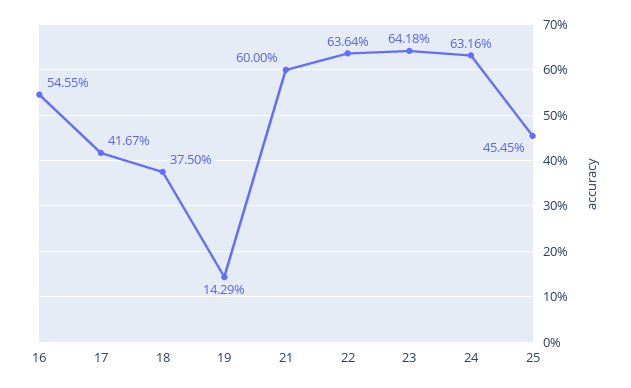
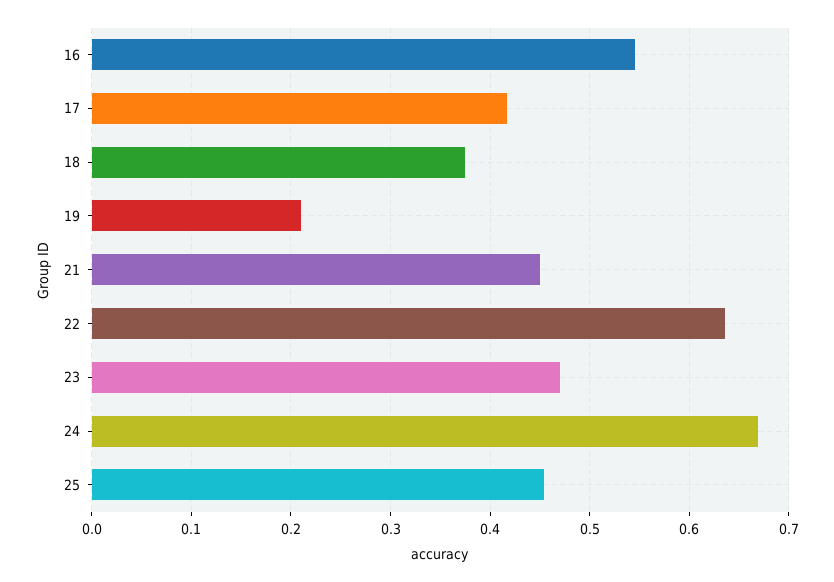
  {
    "16": 0.5455,
    "17": 0.4167,
    "18": 0.375,
-   "19": 0.1429,
+   "19": 0.21,
-   "21": 0.6,
+   "21": 0.45,
    "22": 0.6364,
-   "23": 0.6418,
+   "23": 0.47,
-   "24": 0.6316,
+   "24": 0.67,
    "25": 0.4545
  }

